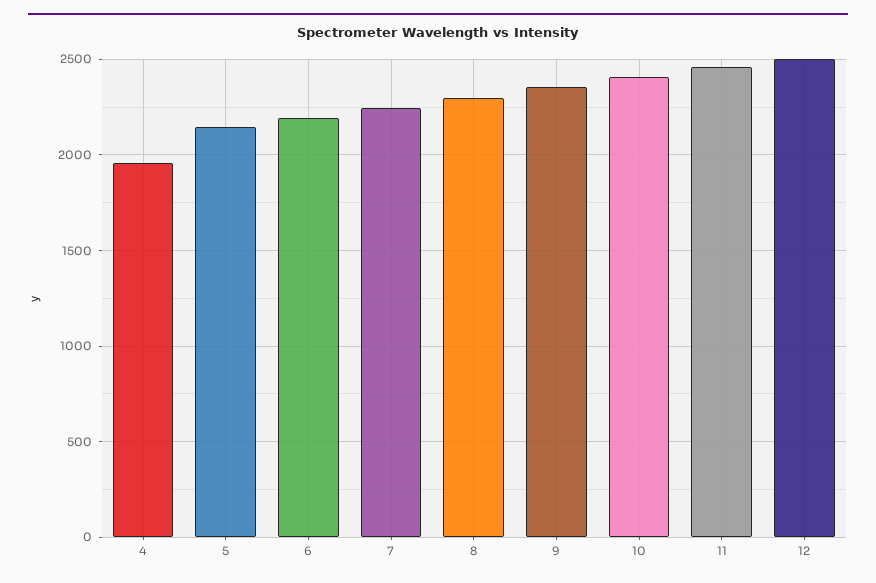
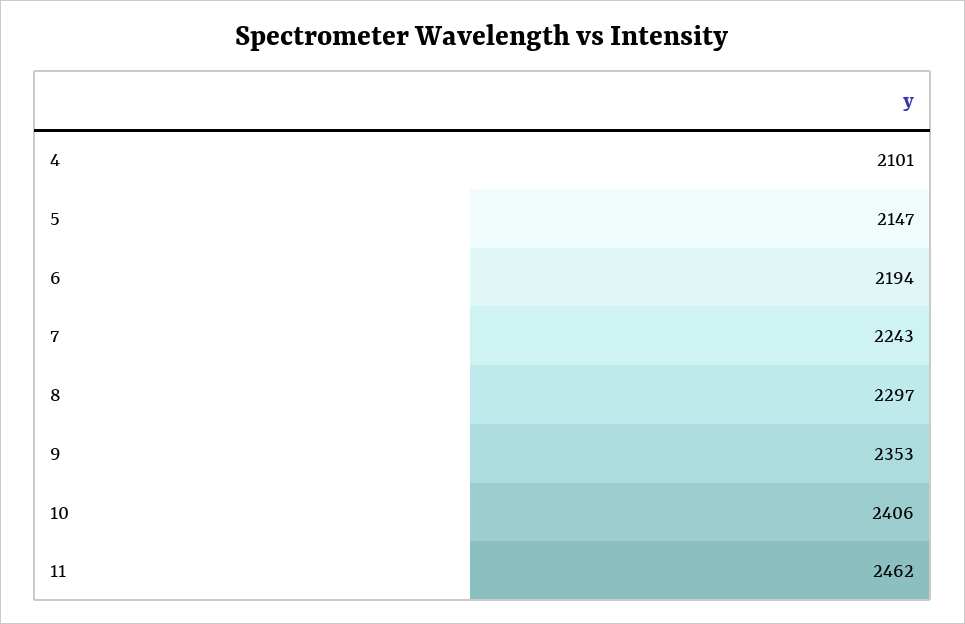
  {
-   "4": 1950,
+   "4": 2101,
    "5": 2147,
    "6": 2194,
    "7": 2243,
    "8": 2297,
    "9": 2353,
    "10": 2406,
-   "11": 2462,
+   "11": 2462
-   "12": 2500
  }

